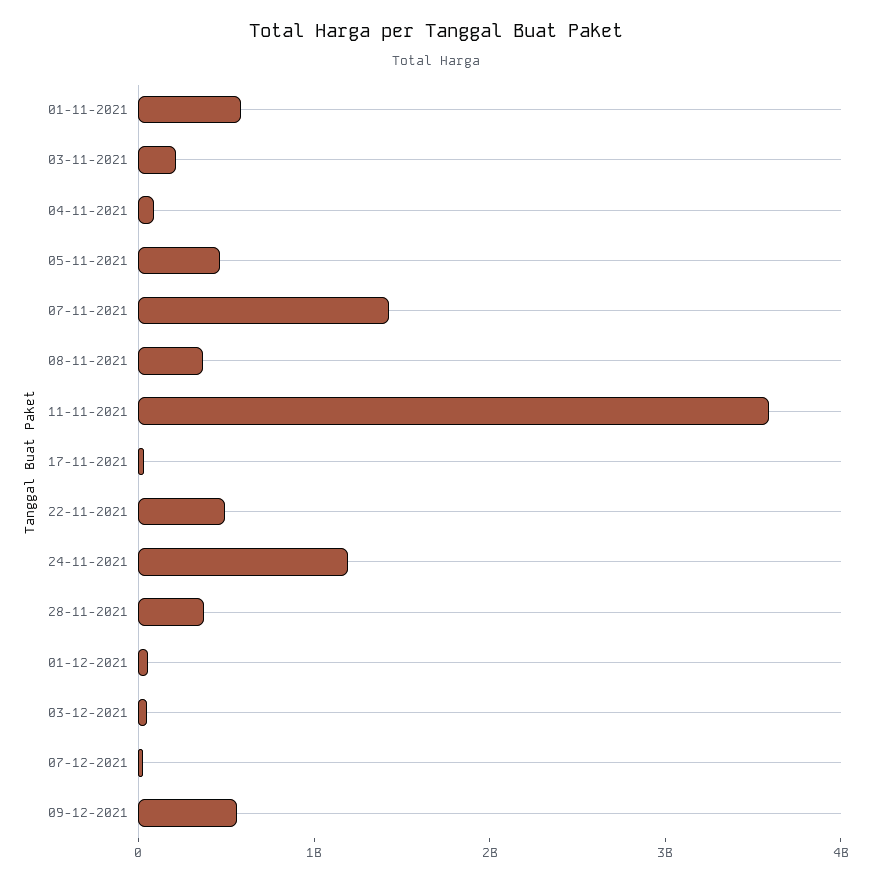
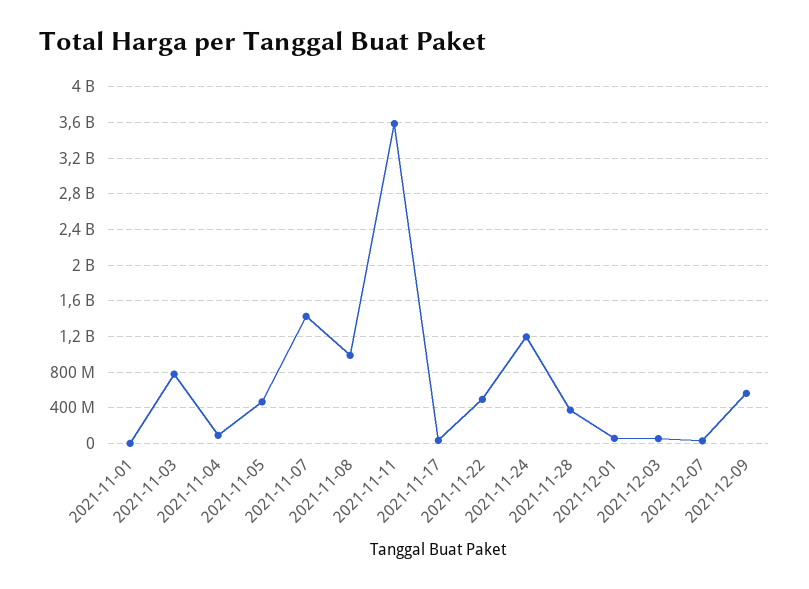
  {
-   "01-11-2021": 600000000,
+   "01-11-2021": 0,
-   "03-11-2021": 200000000,
+   "03-11-2021": 800000000,
    "04-11-2021": 100000000,
    "05-11-2021": 500000000,
    "07-11-2021": 1400000000,
-   "08-11-2021": 400000000,
+   "08-11-2021": 1000000000,
    "11-11-2021": 3600000000,
    "17-11-2021": 0,
    "22-11-2021": 500000000,
    "24-11-2021": 1200000000,
    "28-11-2021": 400000000,
    "01-12-2021": 100000000,
    "03-12-2021": 100000000,
    "07-12-2021": 0,
    "09-12-2021": 600000000
  }

